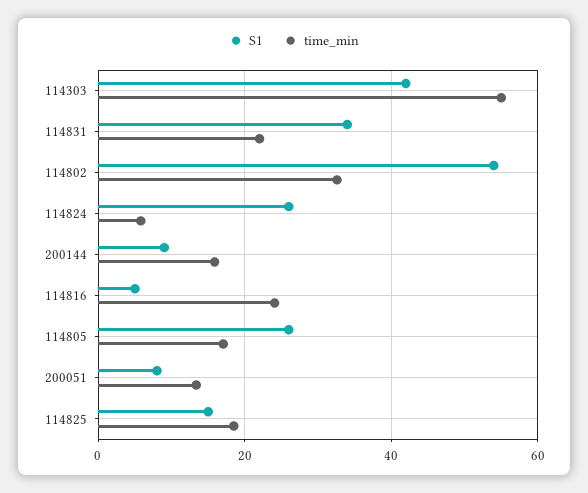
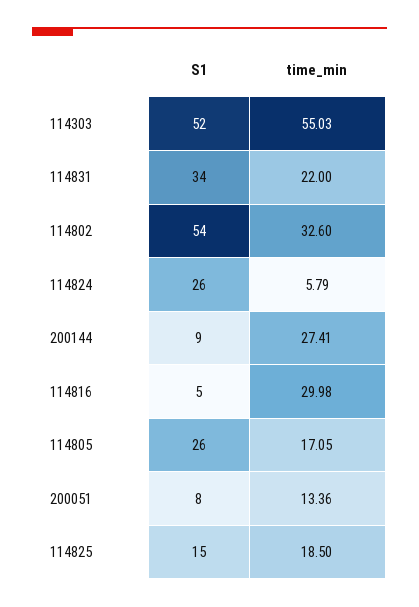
  {
    "S1": {
-     "114303": 42,
+     "114303": 52,
      "114831": 34,
      "114802": 54,
      "114824": 26,
      "200144": 9,
      "114816": 5,
      "114805": 26,
      "200051": 8,
      "114825": 15
    },
    "time_min": {
      "114303": 55.03,
      "114831": 22,
      "114802": 32.6,
      "114824": 5.79,
-     "200144": 16,
+     "200144": 27.41,
-     "114816": 24,
+     "114816": 29.98,
      "114805": 17.05,
      "200051": 13.36,
      "114825": 18.5
    }
  }

